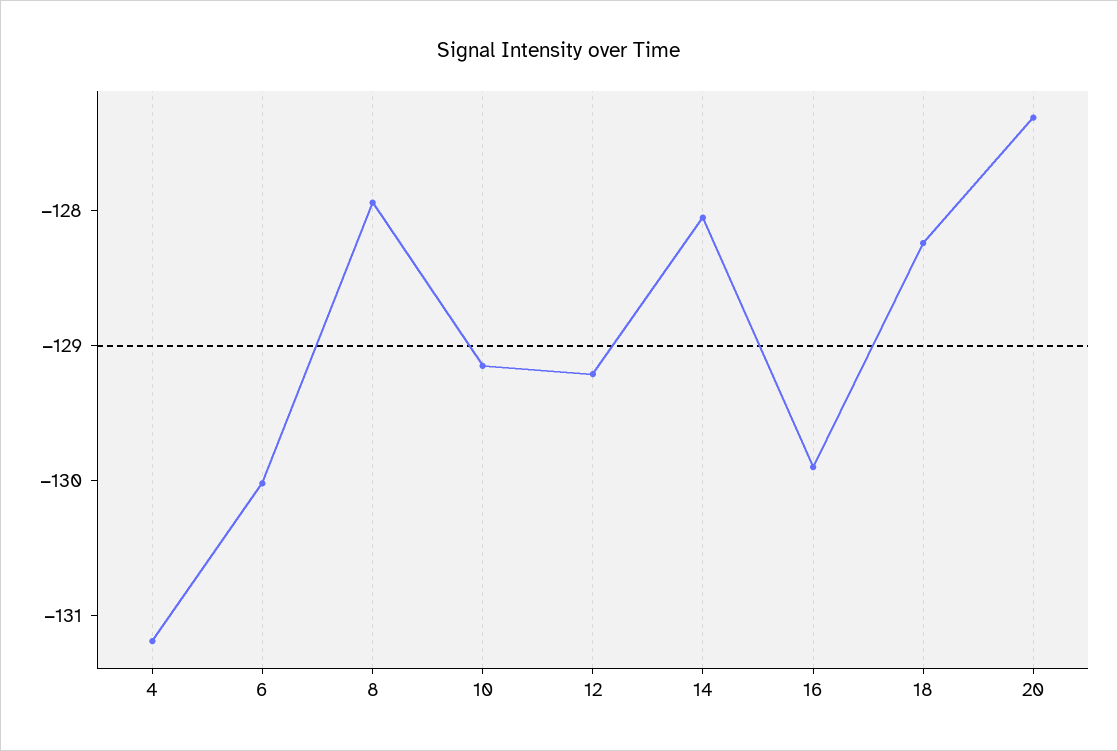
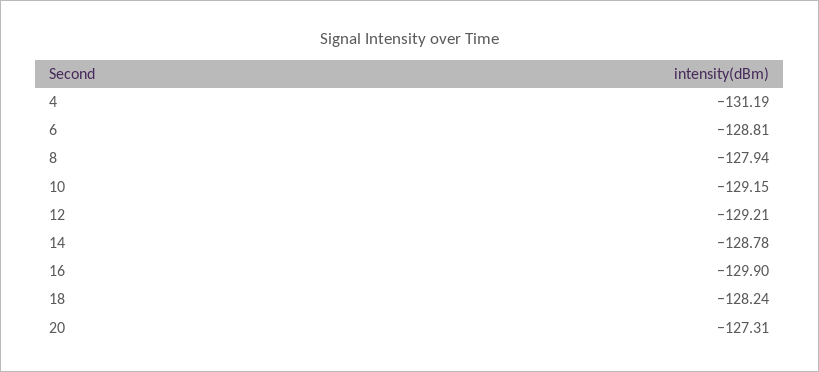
  {
    "4": -131.19,
-   "6": -130,
+   "6": -128.81,
    "8": -127.94,
    "10": -129.15,
    "12": -129.21,
-   "14": -128,
+   "14": -128.78,
    "16": -129.9,
    "18": -128.24,
    "20": -127.31
  }

